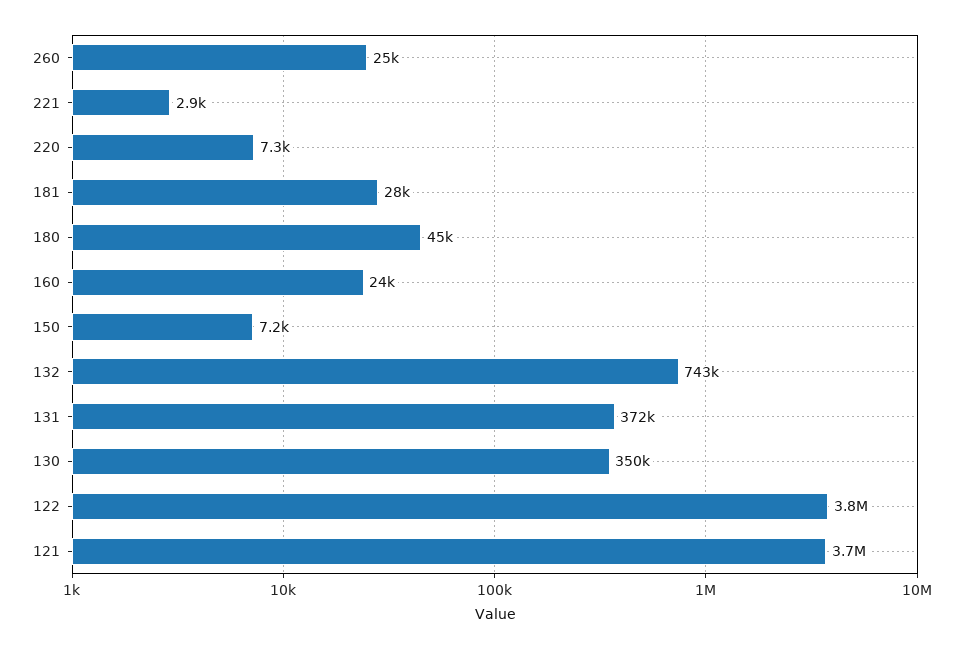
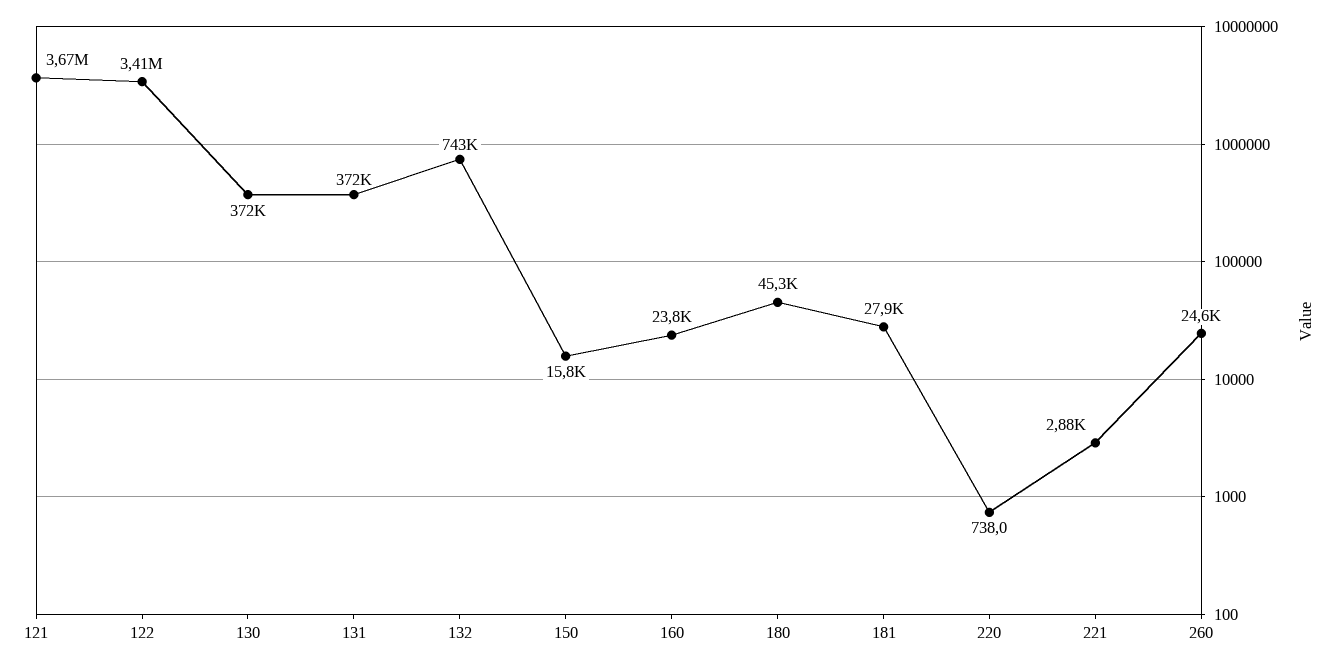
  {
    "260": 24600,
    "221": 2880,
-   "220": 7300,
+   "220": 738,
    "181": 27900,
    "180": 45300,
    "160": 23800,
-   "150": 7200,
+   "150": 15800,
    "132": 743000,
    "131": 372000,
-   "130": 350000,
+   "130": 372000,
-   "122": 3800000,
+   "122": 3410000,
    "121": 3670000
  }

